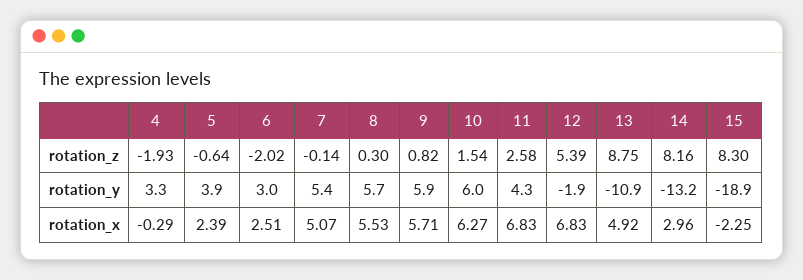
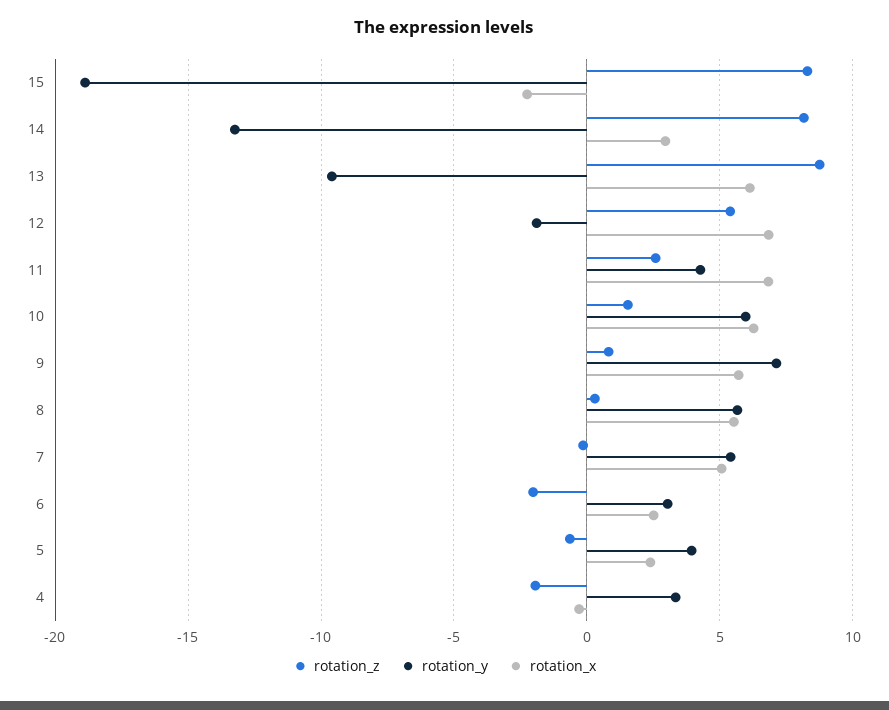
  {
    "rotation_z": {
      "4": -1.93,
      "5": -0.64,
      "6": -2.02,
      "7": -0.14,
      "8": 0.3,
      "9": 0.82,
      "10": 1.54,
      "11": 2.58,
      "12": 5.39,
      "13": 8.75,
      "14": 8.16,
      "15": 8.3
    },
    "rotation_y": {
      "4": 3.3,
      "5": 3.9,
      "6": 3,
      "7": 5.4,
      "8": 5.7,
-     "9": 5.9,
+     "9": 7,
      "10": 6,
      "11": 4.3,
      "12": -1.9,
-     "13": -10.9,
+     "13": -9.5,
      "14": -13.2,
      "15": -18.9
    },
    "rotation_x": {
      "4": -0.29,
      "5": 2.39,
      "6": 2.51,
      "7": 5.07,
      "8": 5.53,
      "9": 5.71,
      "10": 6.27,
      "11": 6.83,
      "12": 6.83,
-     "13": 4.92,
+     "13": 6,
      "14": 2.96,
      "15": -2.25
    }
  }

